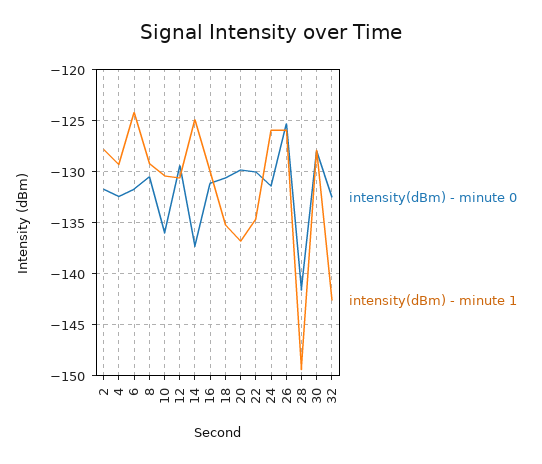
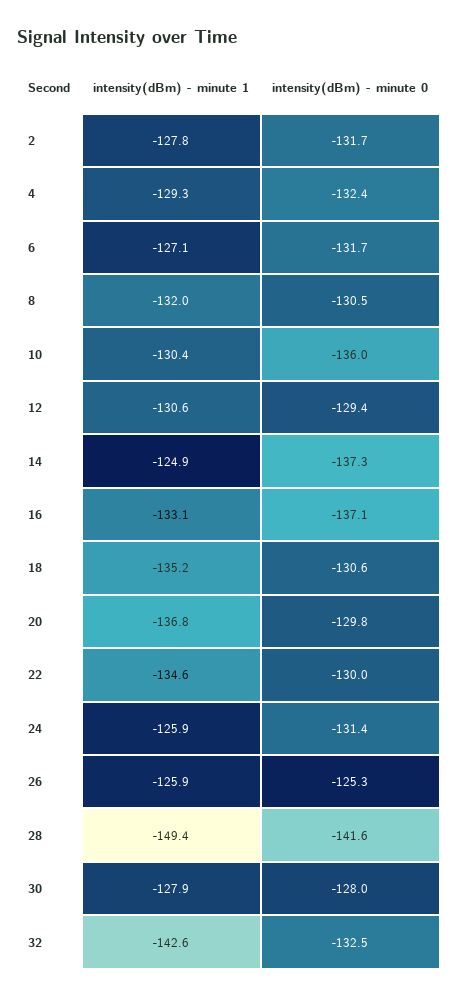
  {
    "intensity(dBm) - minute 0": {
      "2": -131.7,
      "4": -132.4,
      "6": -131.7,
      "8": -130.5,
      "10": -136,
      "12": -129.4,
      "14": -137.3,
-     "16": -131,
+     "16": -137.1,
      "18": -130.6,
      "20": -129.8,
      "22": -130,
      "24": -131.4,
      "26": -125.3,
      "28": -141.6,
      "30": -128,
      "32": -132.5
    },
    "intensity(dBm) - minute 1": {
      "2": -127.8,
      "4": -129.3,
-     "6": -124,
+     "6": -127.1,
-     "8": -129,
+     "8": -132,
      "10": -130.4,
      "12": -130.6,
      "14": -124.9,
-     "16": -130,
+     "16": -133.1,
      "18": -135.2,
      "20": -136.8,
      "22": -134.6,
      "24": -125.9,
      "26": -125.9,
      "28": -149.4,
      "30": -127.9,
      "32": -142.6
    }
  }

